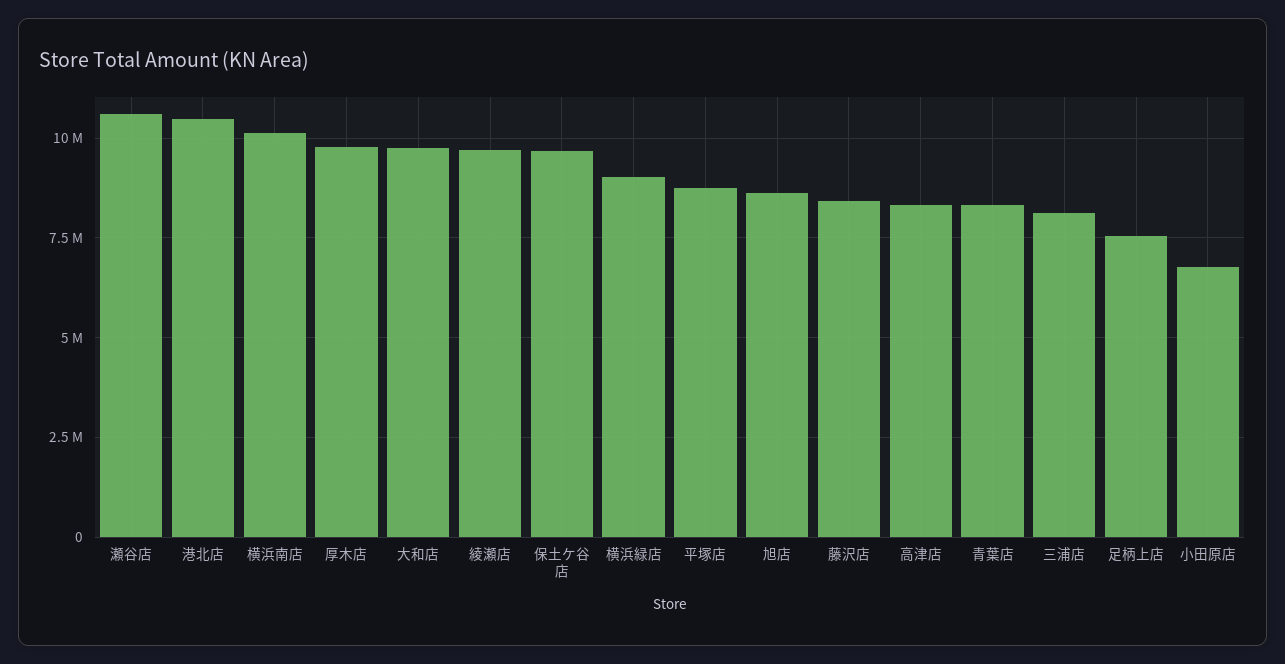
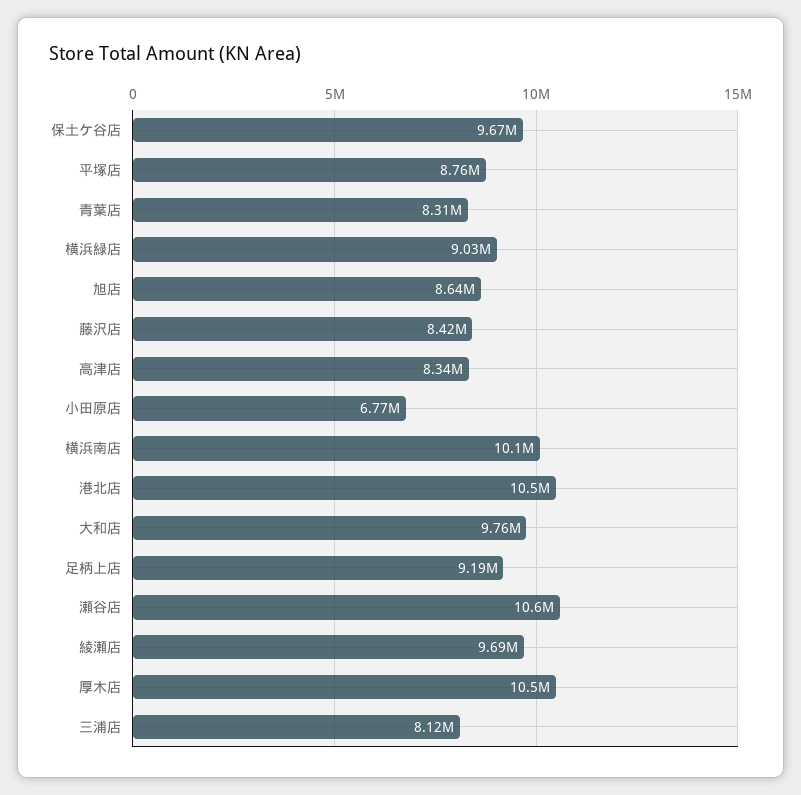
  {
    "瀬谷店": 10600000,
    "港北店": 10500000,
    "横浜南店": 10100000,
-   "厚木店": 9750000,
+   "厚木店": 10500000,
    "大和店": 9760000,
    "綾瀬店": 9690000,
    "保土ケ谷店": 9670000,
    "横浜緑店": 9030000,
    "平塚店": 8760000,
    "旭店": 8640000,
    "藤沢店": 8420000,
    "高津店": 8340000,
    "青葉店": 8310000,
    "三浦店": 8120000,
-   "足柄上店": 7500000,
+   "足柄上店": 9190000,
    "小田原店": 6770000
  }

